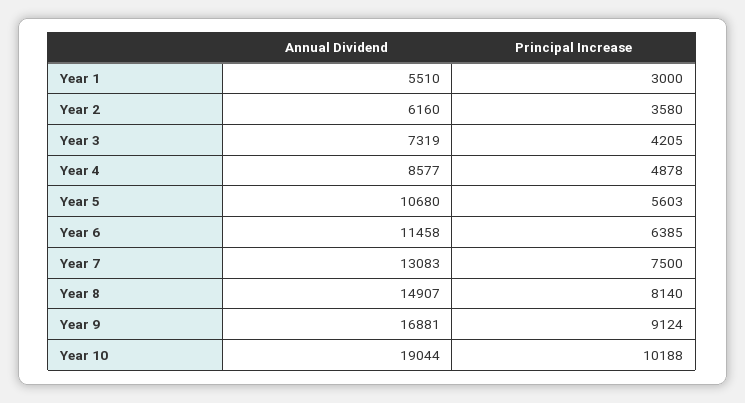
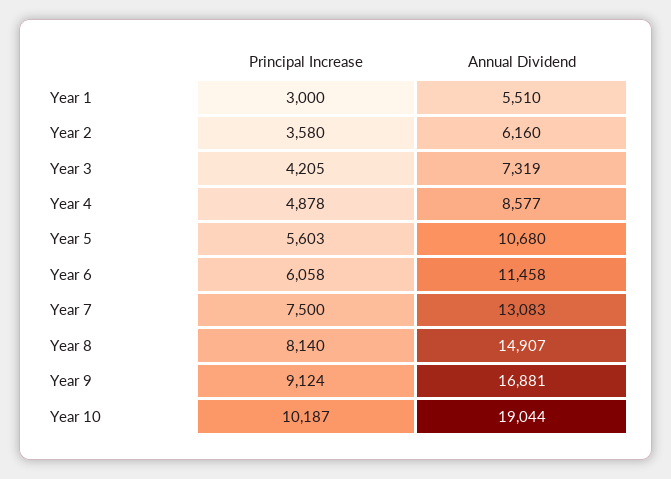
  {
    "Annual Dividend": {
      "Year 1": 5510,
      "Year 2": 6160,
      "Year 3": 7319,
      "Year 4": 8577,
      "Year 5": 10680,
      "Year 6": 11458,
      "Year 7": 13083,
      "Year 8": 14907,
      "Year 9": 16881,
      "Year 10": 19044
    },
    "Principal Increase": {
      "Year 1": 3000,
      "Year 2": 3580,
      "Year 3": 4205,
      "Year 4": 4878,
      "Year 5": 5603,
-     "Year 6": 6385,
+     "Year 6": 6058,
      "Year 7": 7500,
      "Year 8": 8140,
      "Year 9": 9124,
-     "Year 10": 10188
+     "Year 10": 10187
    }
  }

